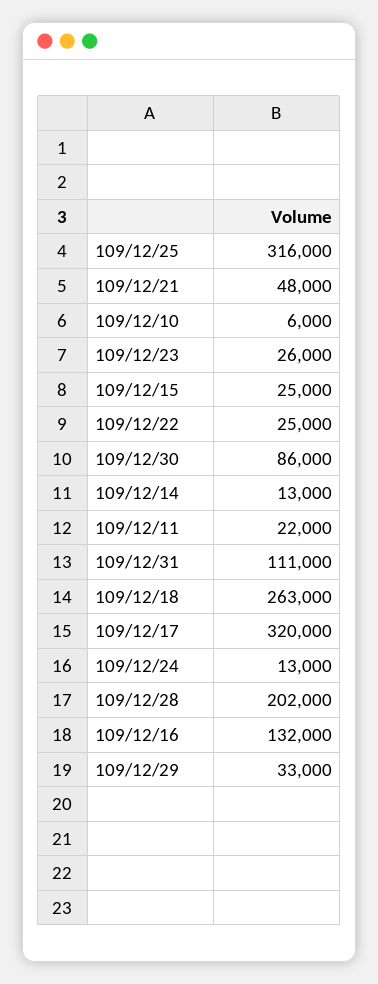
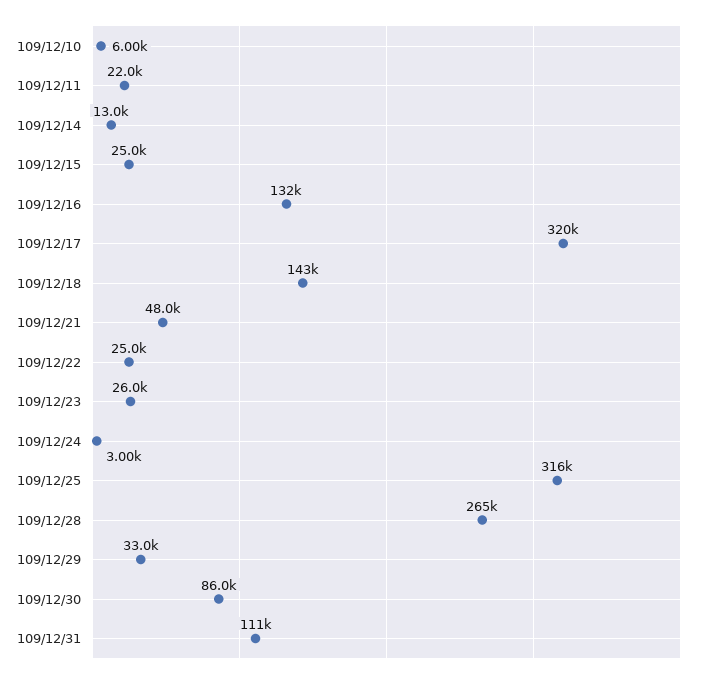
  {
    "109/12/25": 316000,
    "109/12/21": 48000,
    "109/12/10": 6000,
    "109/12/23": 26000,
    "109/12/15": 25000,
    "109/12/22": 25000,
    "109/12/30": 86000,
    "109/12/14": 13000,
    "109/12/11": 22000,
    "109/12/31": 111000,
-   "109/12/18": 263000,
+   "109/12/18": 143000,
    "109/12/17": 320000,
-   "109/12/24": 13000,
+   "109/12/24": 3000,
-   "109/12/28": 202000,
+   "109/12/28": 265000,
    "109/12/16": 132000,
    "109/12/29": 33000
  }

